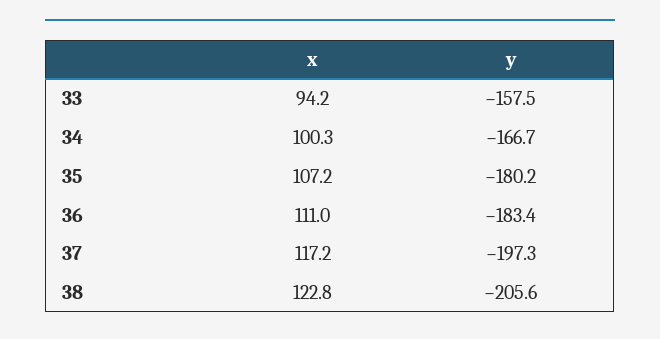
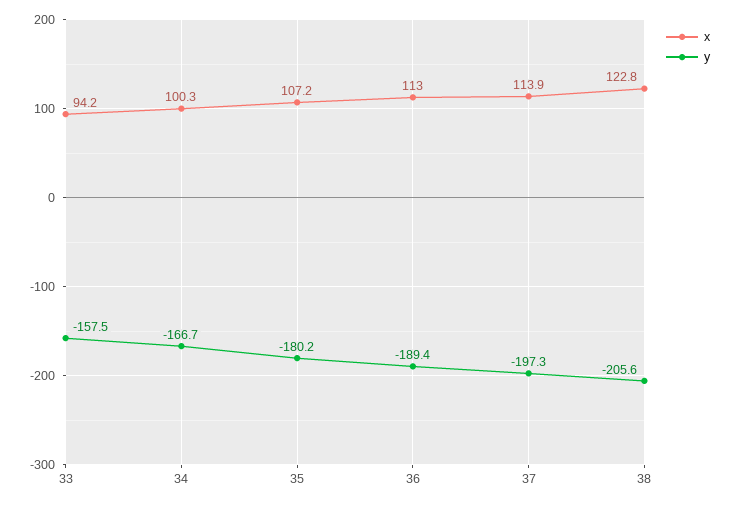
  {
    "x": {
      "33": 94.2,
      "34": 100.3,
      "35": 107.2,
-     "36": 111,
+     "36": 113,
-     "37": 117.2,
+     "37": 113.9,
      "38": 122.8
    },
    "y": {
      "33": -157.5,
      "34": -166.7,
      "35": -180.2,
-     "36": -183.4,
+     "36": -189.4,
      "37": -197.3,
      "38": -205.6
    }
  }

